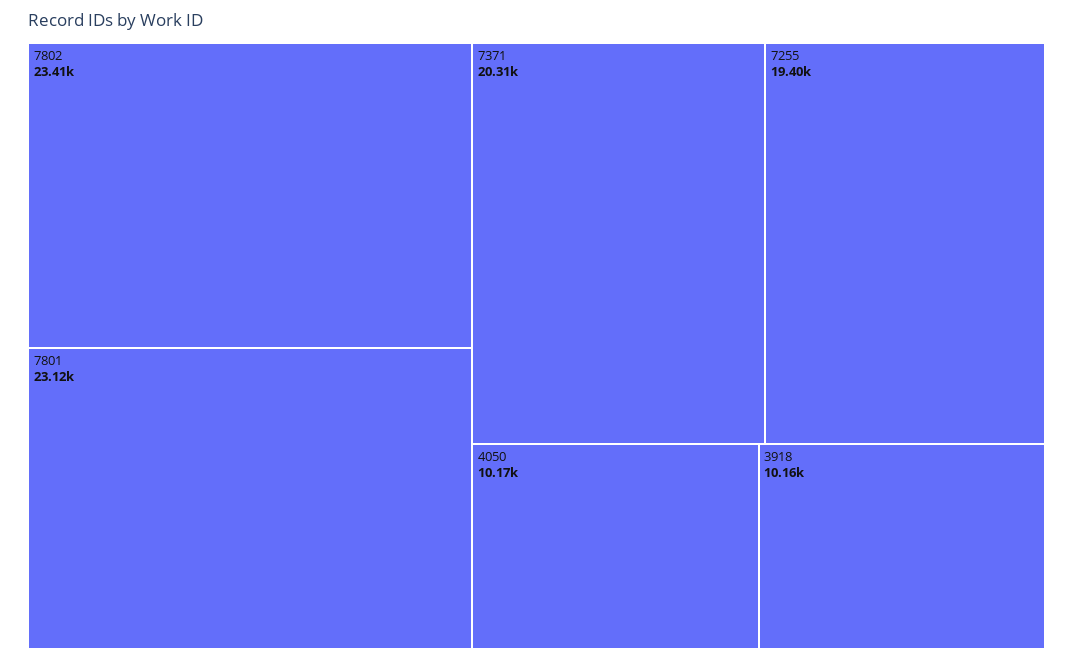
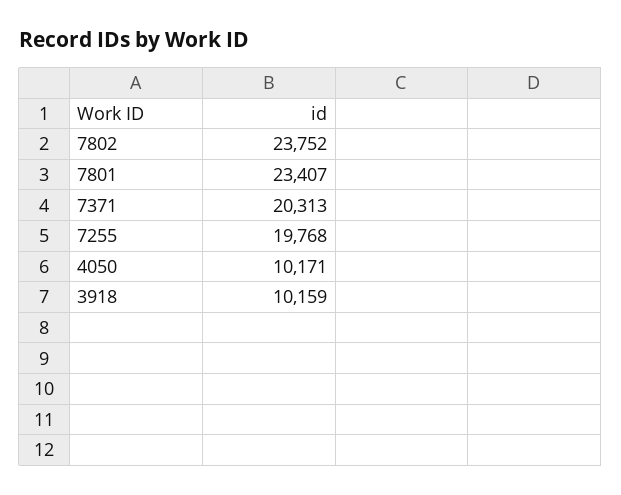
  {
-   "7802": 23410,
+   "7802": 23752,
-   "7801": 23120,
+   "7801": 23407,
    "7371": 20313,
-   "7255": 19400,
+   "7255": 19768,
    "4050": 10171,
    "3918": 10159
  }

